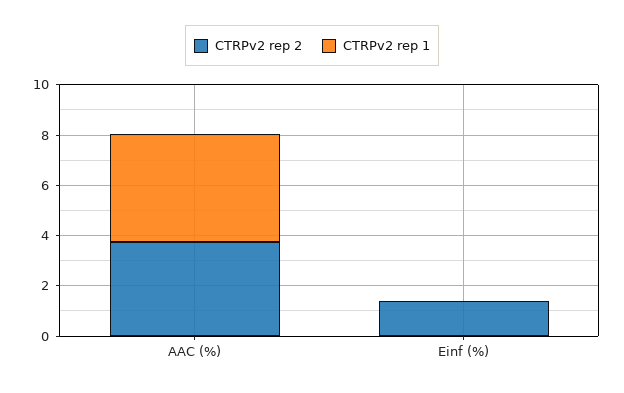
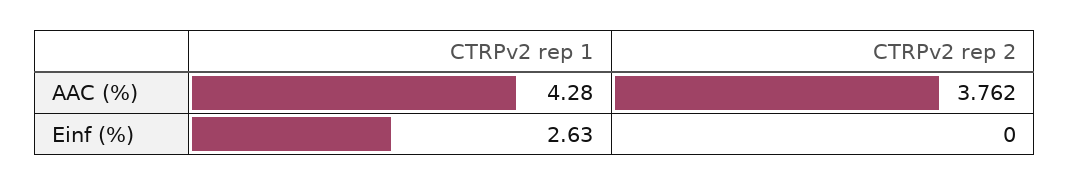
  {
    "CTRPv2 rep 2": {
      "AAC (%)": 3.762,
-     "Einf (%)": 1.5
+     "Einf (%)": 0
    },
    "CTRPv2 rep 1": {
      "AAC (%)": 4.28,
-     "Einf (%)": 0
+     "Einf (%)": 2.63
    }
  }

